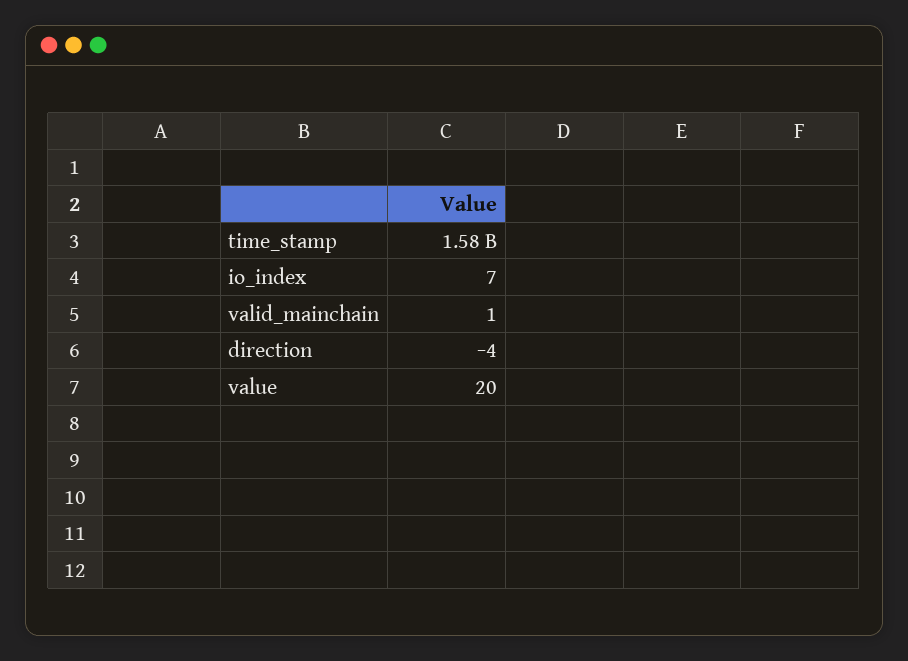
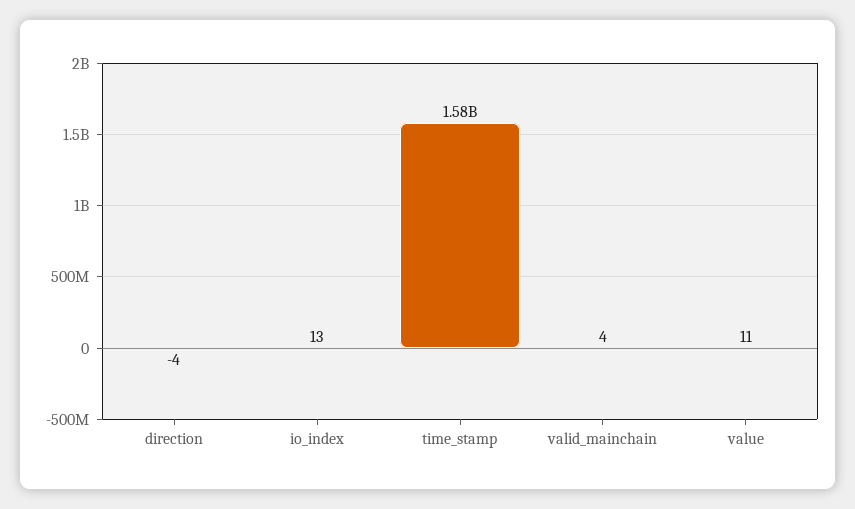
  {
    "time_stamp": 1580000000,
-   "io_index": 7,
+   "io_index": 13,
-   "valid_mainchain": 1,
+   "valid_mainchain": 4,
    "direction": -4,
-   "value": 20
+   "value": 11
  }

